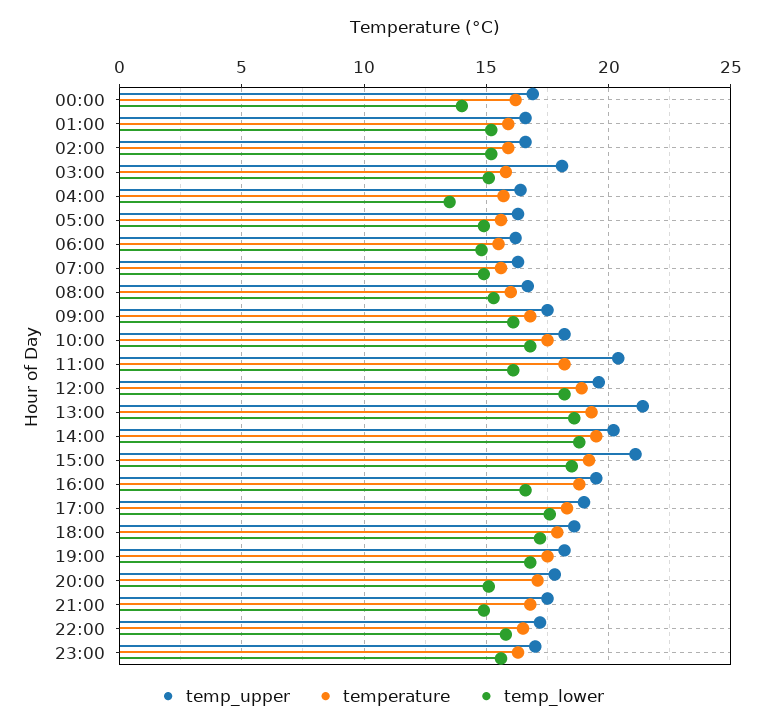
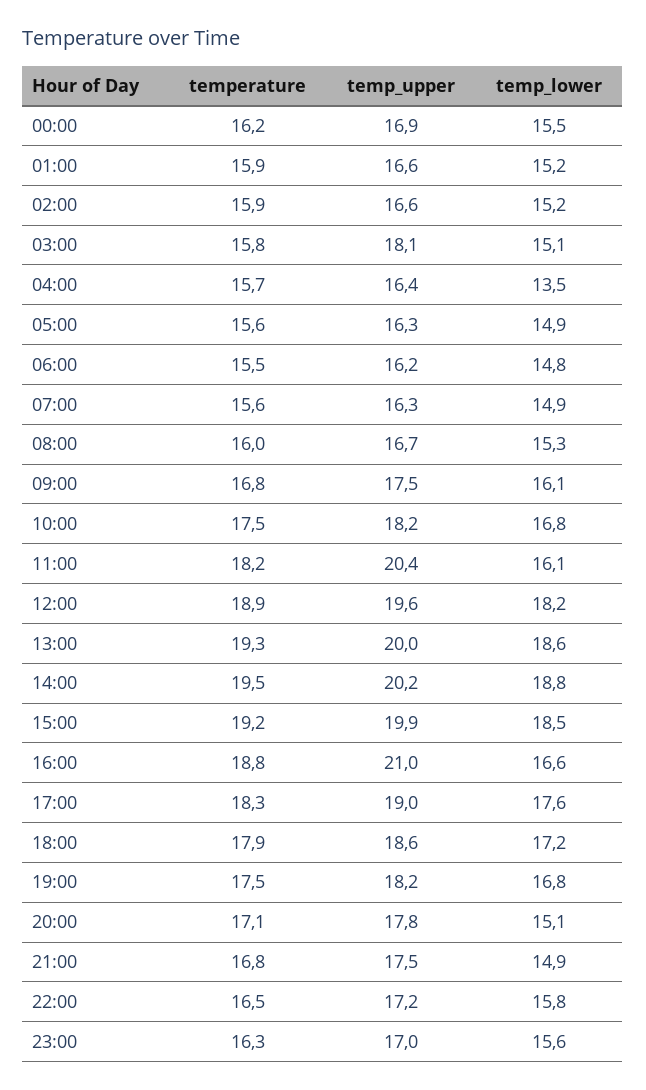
  {
    "temp_upper": {
      "00:00": 16.9,
      "01:00": 16.6,
      "02:00": 16.6,
      "03:00": 18.1,
      "04:00": 16.4,
      "05:00": 16.3,
      "06:00": 16.2,
      "07:00": 16.3,
      "08:00": 16.7,
      "09:00": 17.5,
      "10:00": 18.2,
      "11:00": 20.4,
      "12:00": 19.6,
-     "13:00": 21.5,
+     "13:00": 20,
      "14:00": 20.2,
-     "15:00": 21,
+     "15:00": 19.9,
-     "16:00": 19.5,
+     "16:00": 21,
      "17:00": 19,
      "18:00": 18.6,
      "19:00": 18.2,
      "20:00": 17.8,
      "21:00": 17.5,
      "22:00": 17.2,
      "23:00": 17
    },
    "temperature": {
      "00:00": 16.2,
      "01:00": 15.9,
      "02:00": 15.9,
      "03:00": 15.8,
      "04:00": 15.7,
      "05:00": 15.6,
      "06:00": 15.5,
      "07:00": 15.6,
      "08:00": 16,
      "09:00": 16.8,
      "10:00": 17.5,
      "11:00": 18.2,
      "12:00": 18.9,
      "13:00": 19.3,
      "14:00": 19.5,
      "15:00": 19.2,
      "16:00": 18.8,
      "17:00": 18.3,
      "18:00": 17.9,
      "19:00": 17.5,
      "20:00": 17.1,
      "21:00": 16.8,
      "22:00": 16.5,
      "23:00": 16.3
    },
    "temp_lower": {
-     "00:00": 14,
+     "00:00": 15.5,
      "01:00": 15.2,
      "02:00": 15.2,
      "03:00": 15.1,
      "04:00": 13.5,
      "05:00": 14.9,
      "06:00": 14.8,
      "07:00": 14.9,
      "08:00": 15.3,
      "09:00": 16.1,
      "10:00": 16.8,
      "11:00": 16.1,
      "12:00": 18.2,
      "13:00": 18.6,
      "14:00": 18.8,
      "15:00": 18.5,
      "16:00": 16.6,
      "17:00": 17.6,
      "18:00": 17.2,
      "19:00": 16.8,
      "20:00": 15.1,
      "21:00": 14.9,
      "22:00": 15.8,
      "23:00": 15.6
    }
  }

